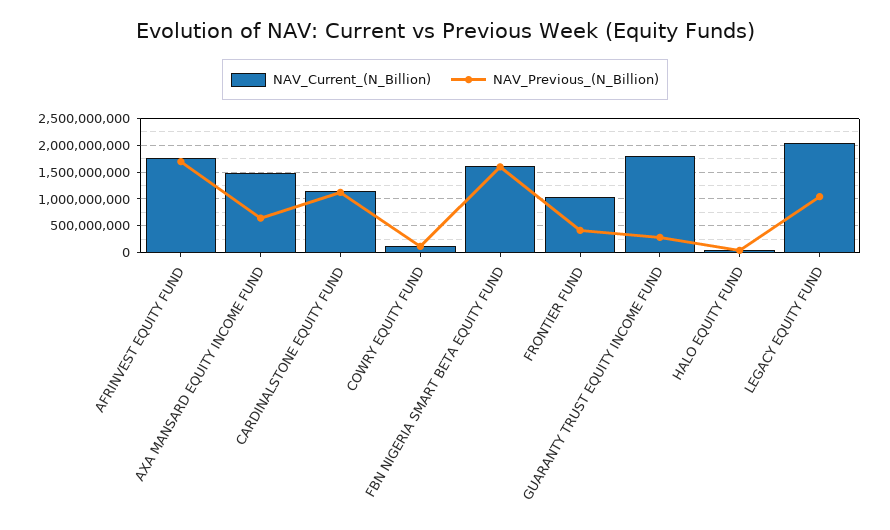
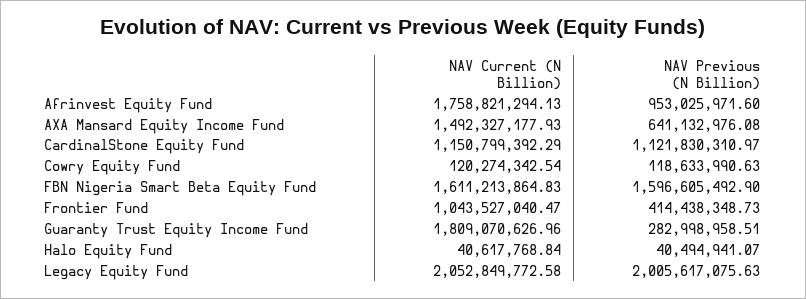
  {
    "NAV_Current_(N_Billion)": {
      "AFRINVEST EQUITY FUND": 1758821294.13,
      "AXA MANSARD EQUITY INCOME FUND": 1492327177.93,
      "CARDINALSTONE EQUITY FUND": 1150799392.29,
      "COWRY EQUITY FUND": 120274342.54,
      "FBN NIGERIA SMART BETA EQUITY FUND": 1611213864.83,
      "FRONTIER FUND": 1043527040.47,
      "GUARANTY TRUST EQUITY INCOME FUND": 1809070626.96,
      "HALO EQUITY FUND": 40617768.84,
      "LEGACY EQUITY FUND": 2052849772.58
    },
    "NAV_Previous_(N_Billion)": {
-     "AFRINVEST EQUITY FUND": 1750000000,
+     "AFRINVEST EQUITY FUND": 953025971.6,
      "AXA MANSARD EQUITY INCOME FUND": 641132976.08,
      "CARDINALSTONE EQUITY FUND": 1121830310.97,
      "COWRY EQUITY FUND": 118633990.63,
      "FBN NIGERIA SMART BETA EQUITY FUND": 1596605492.9,
      "FRONTIER FUND": 414438348.73,
      "GUARANTY TRUST EQUITY INCOME FUND": 282998958.51,
      "HALO EQUITY FUND": 40494941.07,
-     "LEGACY EQUITY FUND": 1000000000
+     "LEGACY EQUITY FUND": 2005617075.63
    }
  }

